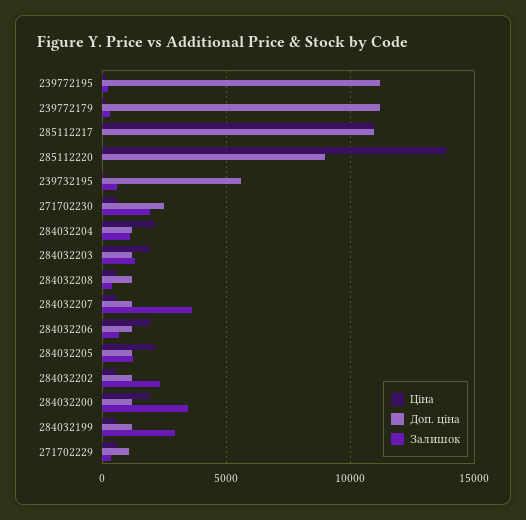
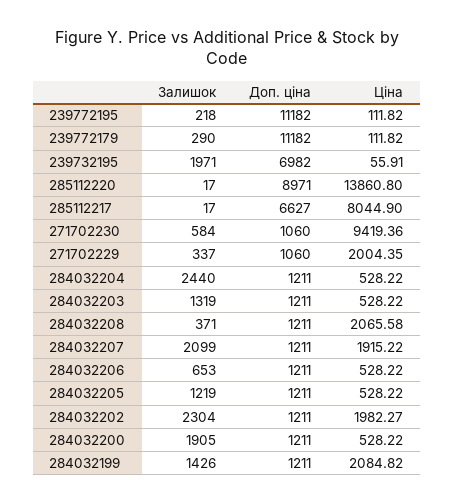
  {
    "Ціна": {
      "239772195": 111.82,
      "239772179": 111.82,
-     "285112217": 11000,
+     "285112217": 8044.9,
      "285112220": 13860.8,
      "239732195": 55.91,
-     "271702230": 500,
+     "271702230": 9419.36,
-     "284032204": 2000,
+     "284032204": 528.22,
-     "284032203": 2000,
+     "284032203": 528.22,
-     "284032208": 500,
+     "284032208": 2065.58,
-     "284032207": 500,
+     "284032207": 1915.22,
-     "284032206": 2000,
+     "284032206": 528.22,
-     "284032205": 2000,
+     "284032205": 528.22,
-     "284032202": 500,
+     "284032202": 1982.27,
-     "284032200": 2000,
+     "284032200": 528.22,
-     "284032199": 500,
+     "284032199": 2084.82,
-     "271702229": 500
+     "271702229": 2004.35
    },
    "Доп. ціна": {
      "239772195": 11182,
      "239772179": 11182,
-     "285112217": 11000,
+     "285112217": 6627,
      "285112220": 8971,
-     "239732195": 5500,
+     "239732195": 6982,
-     "271702230": 2500,
+     "271702230": 1060,
      "284032204": 1211,
      "284032203": 1211,
      "284032208": 1211,
      "284032207": 1211,
      "284032206": 1211,
      "284032205": 1211,
      "284032202": 1211,
      "284032200": 1211,
      "284032199": 1211,
      "271702229": 1060
    },
    "Залишок": {
      "239772195": 218,
      "239772179": 290,
      "285112217": 17,
      "285112220": 17,
-     "239732195": 500,
+     "239732195": 1971,
-     "271702230": 2000,
+     "271702230": 584,
-     "284032204": 1000,
+     "284032204": 2440,
      "284032203": 1319,
      "284032208": 371,
-     "284032207": 3500,
+     "284032207": 2099,
      "284032206": 653,
      "284032205": 1219,
      "284032202": 2304,
-     "284032200": 3500,
+     "284032200": 1905,
-     "284032199": 3000,
+     "284032199": 1426,
      "271702229": 337
    }
  }

